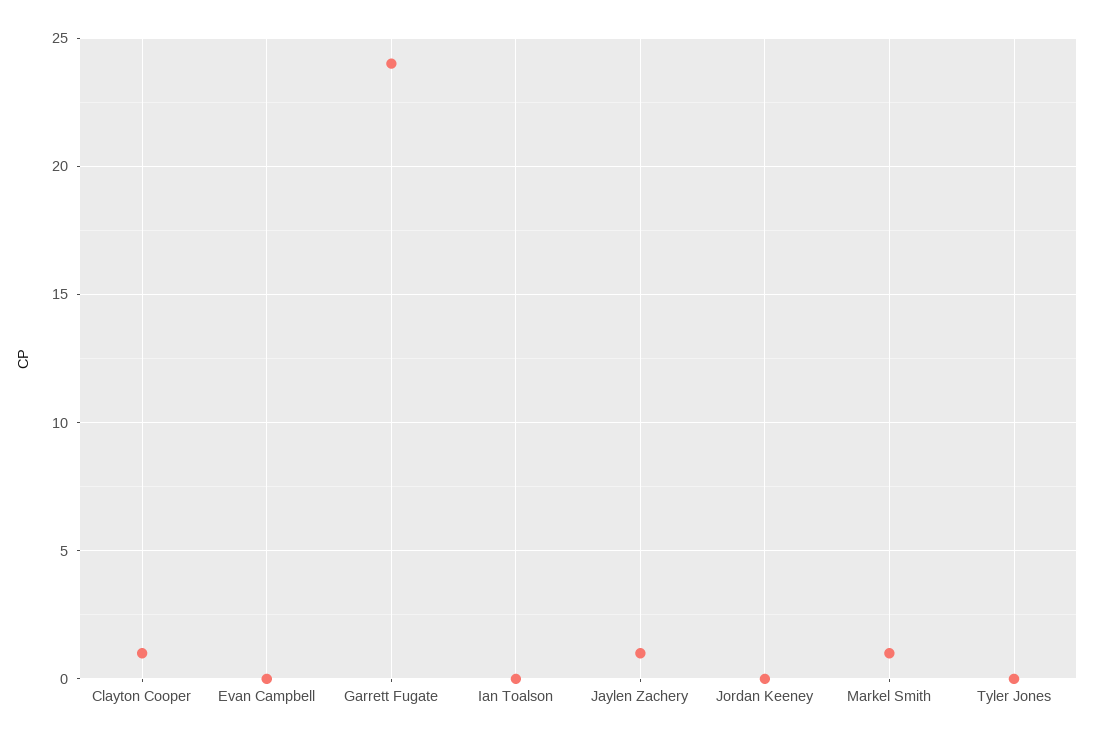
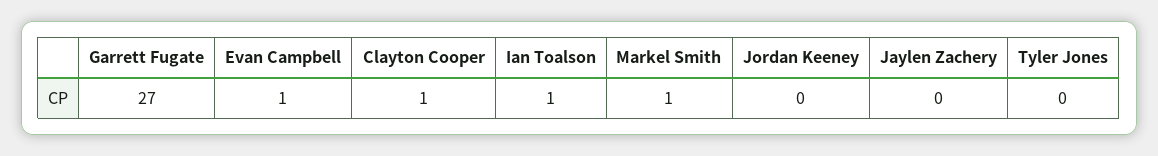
  {
    "Clayton Cooper": 1,
-   "Evan Campbell": 0,
+   "Evan Campbell": 1,
-   "Garrett Fugate": 24,
+   "Garrett Fugate": 27,
-   "Ian Toalson": 0,
+   "Ian Toalson": 1,
-   "Jaylen Zachery": 1,
+   "Jaylen Zachery": 0,
    "Jordan Keeney": 0,
    "Markel Smith": 1,
    "Tyler Jones": 0
  }

